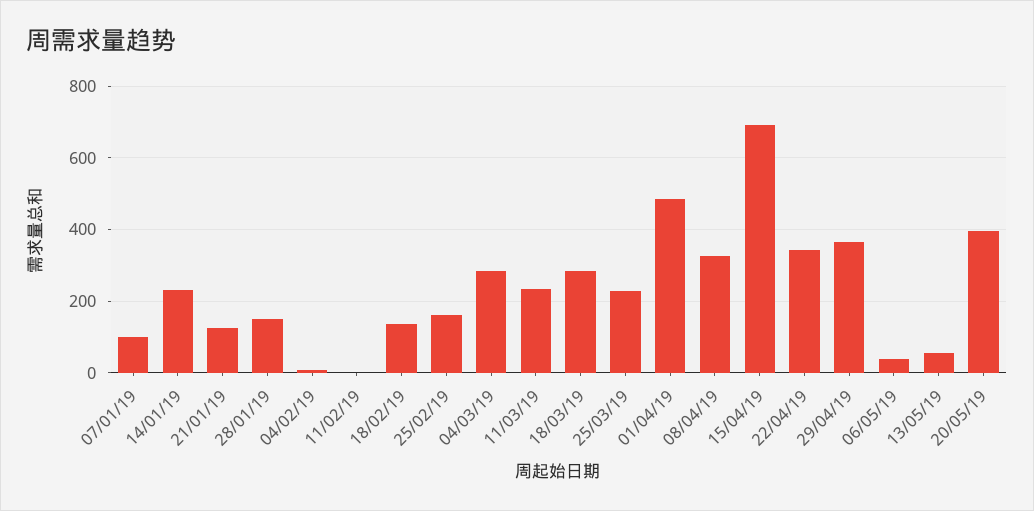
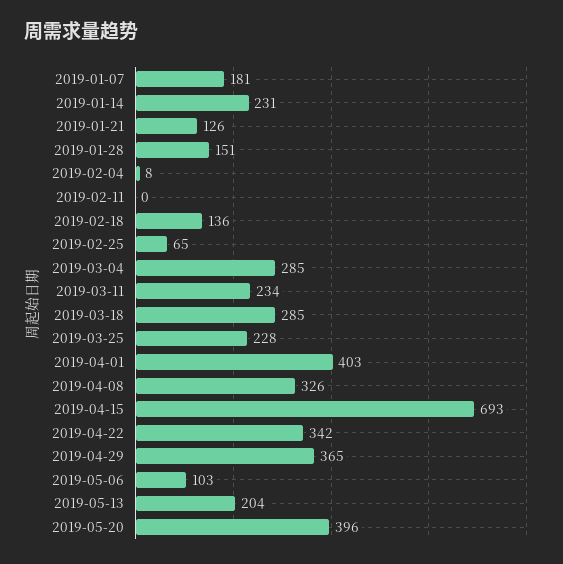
  {
-   "07/01/19": 100,
+   "07/01/19": 181,
    "14/01/19": 231,
    "21/01/19": 126,
    "28/01/19": 151,
    "04/02/19": 8,
    "11/02/19": 0,
    "18/02/19": 136,
-   "25/02/19": 160,
+   "25/02/19": 65,
    "04/03/19": 285,
    "11/03/19": 234,
    "18/03/19": 285,
    "25/03/19": 228,
-   "01/04/19": 480,
+   "01/04/19": 403,
    "08/04/19": 326,
    "15/04/19": 693,
    "22/04/19": 342,
    "29/04/19": 365,
-   "06/05/19": 40,
+   "06/05/19": 103,
-   "13/05/19": 60,
+   "13/05/19": 204,
    "20/05/19": 396
  }

